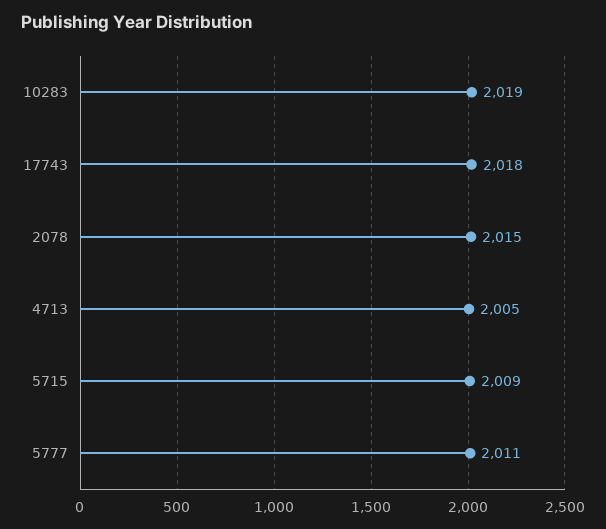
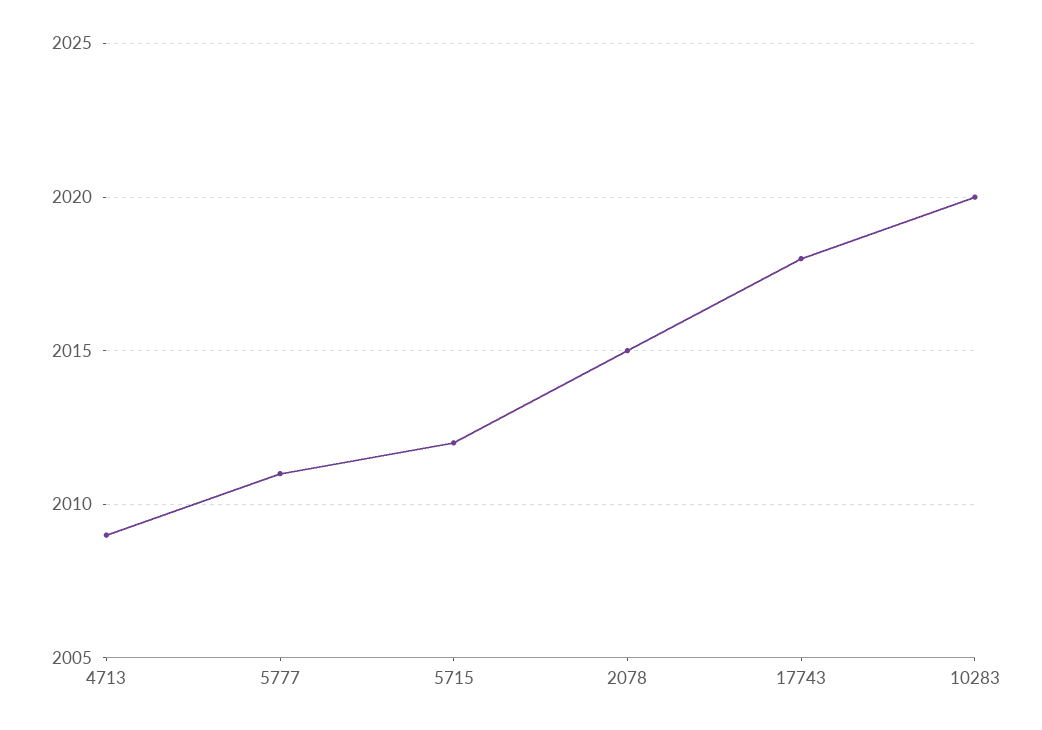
  {
-   "10283": 2019,
+   "10283": 2020,
    "17743": 2018,
    "2078": 2015,
-   "4713": 2005,
+   "4713": 2009,
-   "5715": 2009,
+   "5715": 2012,
    "5777": 2011
  }

